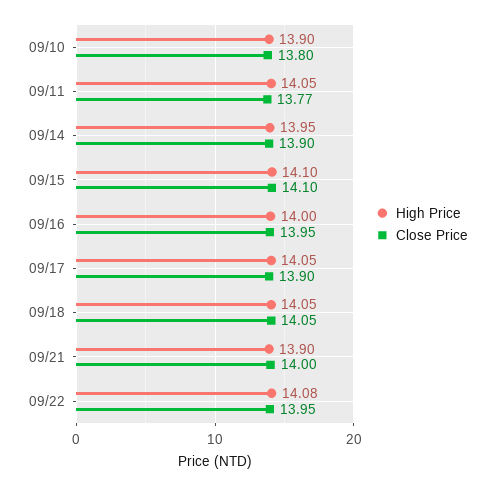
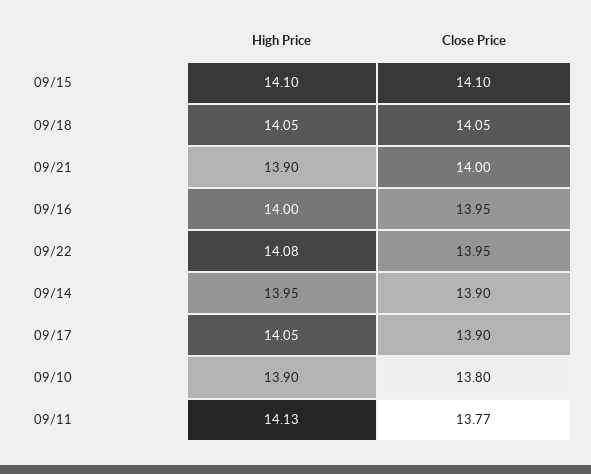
  {
    "High Price": {
      "09/10": 13.9,
-     "09/11": 14.05,
+     "09/11": 14.13,
      "09/14": 13.95,
      "09/15": 14.1,
      "09/16": 14,
      "09/17": 14.05,
      "09/18": 14.05,
      "09/21": 13.9,
      "09/22": 14.08
    },
    "Close Price": {
      "09/10": 13.8,
      "09/11": 13.77,
      "09/14": 13.9,
      "09/15": 14.1,
      "09/16": 13.95,
      "09/17": 13.9,
      "09/18": 14.05,
      "09/21": 14,
      "09/22": 13.95
    }
  }

